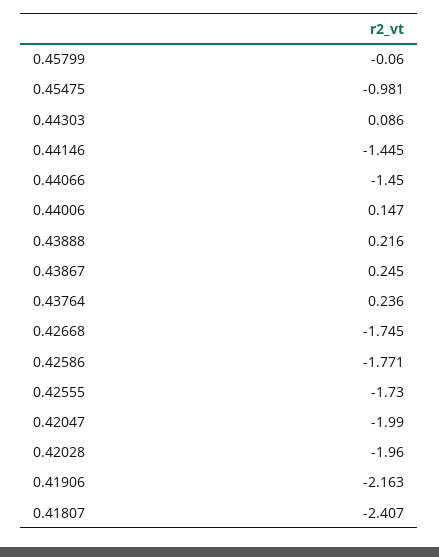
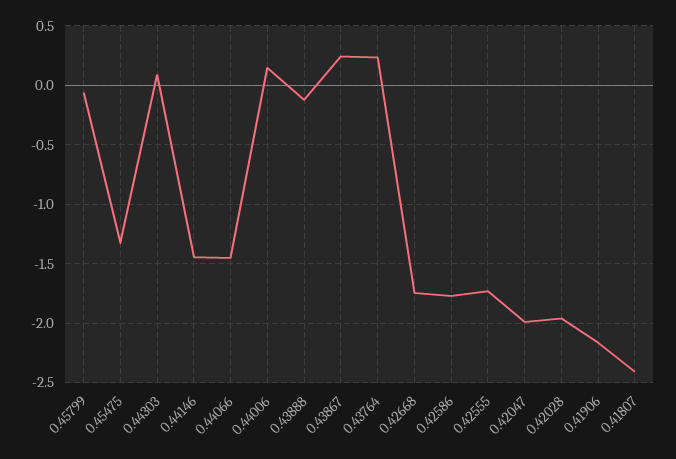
  {
    "0.45799": -0.06,
-   "0.45475": -0.981,
+   "0.45475": -1.3,
    "0.44303": 0.086,
    "0.44146": -1.445,
    "0.44066": -1.45,
    "0.44006": 0.147,
-   "0.43888": 0.216,
+   "0.43888": -0.1,
    "0.43867": 0.245,
    "0.43764": 0.236,
    "0.42668": -1.745,
    "0.42586": -1.771,
    "0.42555": -1.73,
    "0.42047": -1.99,
    "0.42028": -1.96,
    "0.41906": -2.163,
    "0.41807": -2.407
  }

